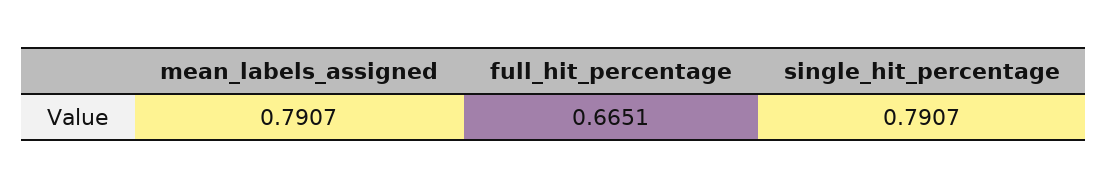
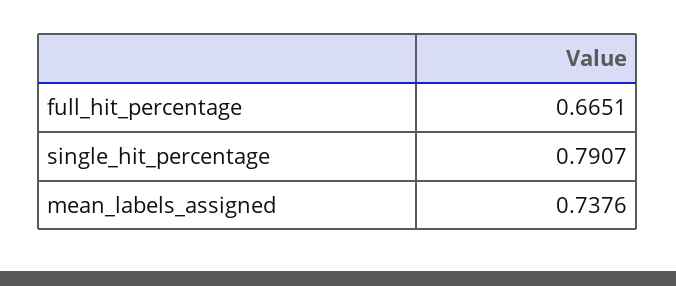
  {
-   "mean_labels_assigned": 0.7907,
+   "mean_labels_assigned": 0.7376,
    "full_hit_percentage": 0.6651,
    "single_hit_percentage": 0.7907
  }

